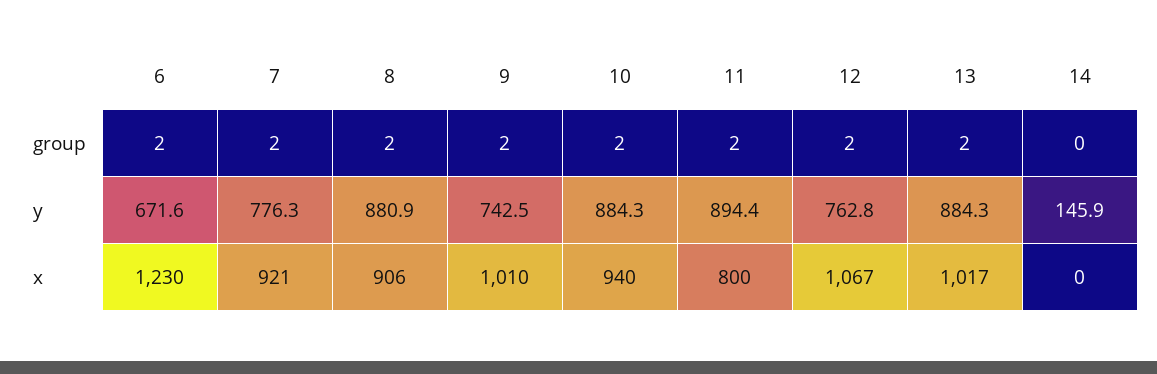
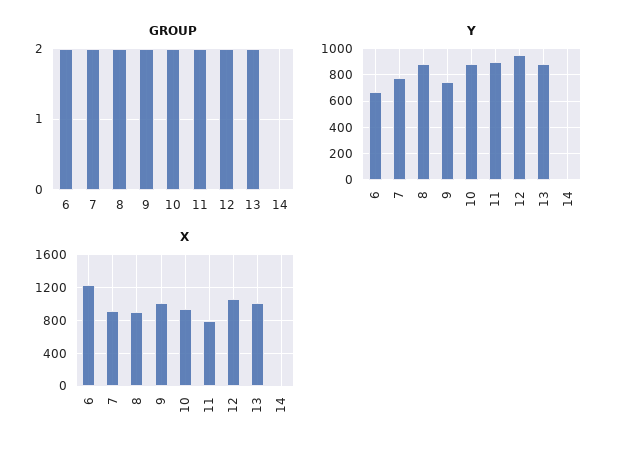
  {
    "group": {
      "6": 2,
      "7": 2,
      "8": 2,
      "9": 2,
      "10": 2,
      "11": 2,
      "12": 2,
      "13": 2,
      "14": 0
    },
    "y": {
      "6": 671.6,
      "7": 776.3,
      "8": 880.9,
      "9": 742.5,
      "10": 884.3,
      "11": 894.4,
-     "12": 762.8,
+     "12": 950,
      "13": 884.3,
-     "14": 145.9
+     "14": 0
    },
    "x": {
      "6": 1230,
      "7": 921,
      "8": 906,
      "9": 1010,
      "10": 940,
      "11": 800,
      "12": 1067,
      "13": 1017,
      "14": 0
    }
  }

